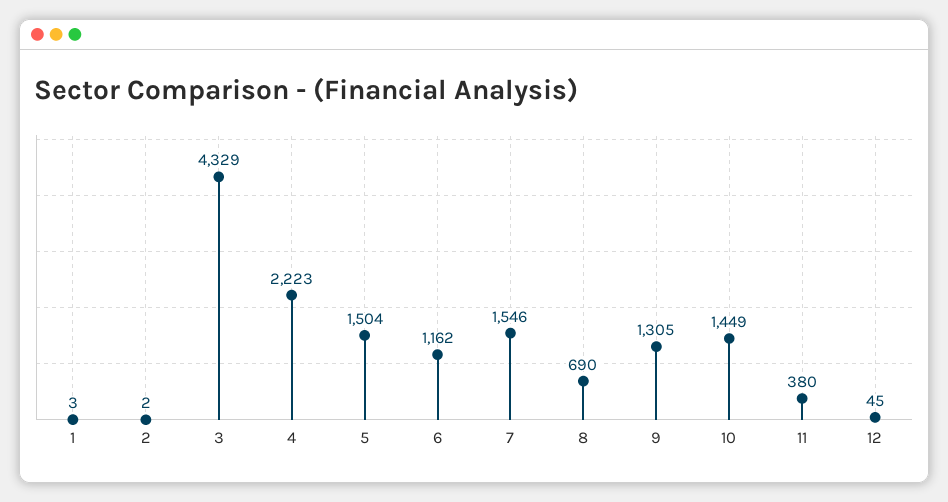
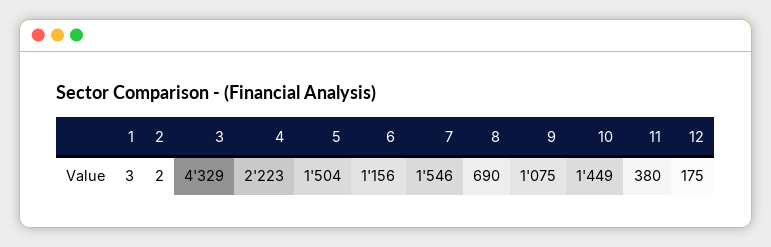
  {
    "1": 3,
    "2": 2,
    "3": 4329,
    "4": 2223,
    "5": 1504,
-   "6": 1162,
+   "6": 1156,
    "7": 1546,
    "8": 690,
-   "9": 1305,
+   "9": 1075,
    "10": 1449,
    "11": 380,
-   "12": 45
+   "12": 175
  }

